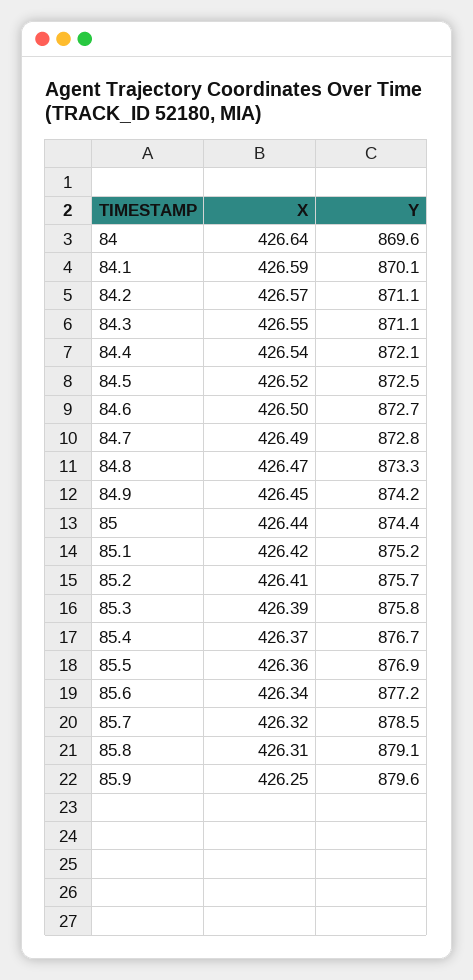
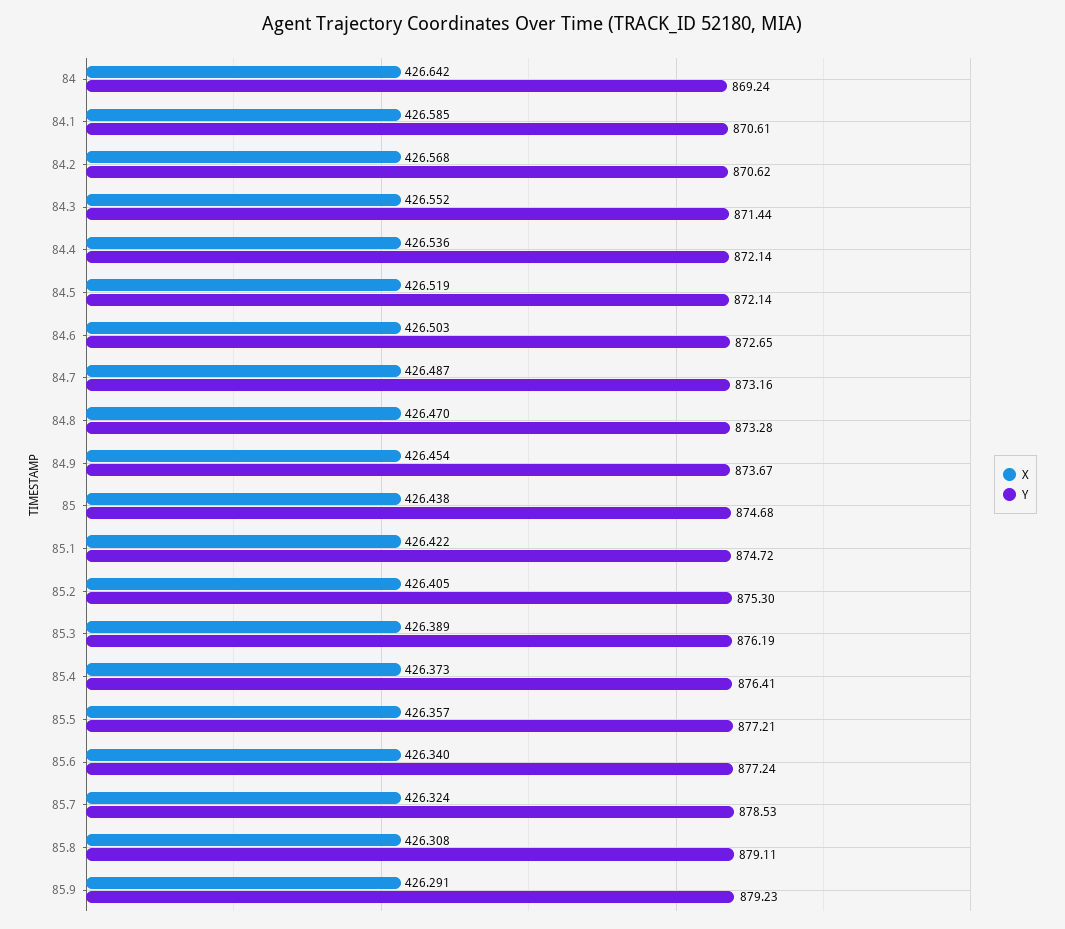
  {
    "X": {
      "84": 426.642,
      "84.1": 426.585,
      "84.2": 426.568,
      "84.3": 426.552,
      "84.4": 426.536,
      "84.5": 426.519,
      "84.6": 426.503,
      "84.7": 426.487,
      "84.8": 426.47,
      "84.9": 426.454,
      "85": 426.438,
      "85.1": 426.422,
      "85.2": 426.405,
      "85.3": 426.389,
      "85.4": 426.373,
      "85.5": 426.357,
      "85.6": 426.34,
      "85.7": 426.324,
      "85.8": 426.308,
-     "85.9": 426.25
+     "85.9": 426.291
    },
    "Y": {
-     "84": 869.6,
+     "84": 869.24,
-     "84.1": 870.1,
+     "84.1": 870.61,
-     "84.2": 871.1,
+     "84.2": 870.62,
-     "84.3": 871.1,
+     "84.3": 871.44,
      "84.4": 872.14,
-     "84.5": 872.5,
+     "84.5": 872.14,
      "84.6": 872.65,
-     "84.7": 872.8,
+     "84.7": 873.16,
      "84.8": 873.28,
-     "84.9": 874.2,
+     "84.9": 873.67,
-     "85": 874.4,
+     "85": 874.68,
-     "85.1": 875.2,
+     "85.1": 874.72,
-     "85.2": 875.7,
+     "85.2": 875.3,
-     "85.3": 875.8,
+     "85.3": 876.19,
-     "85.4": 876.7,
+     "85.4": 876.41,
-     "85.5": 876.9,
+     "85.5": 877.21,
      "85.6": 877.24,
      "85.7": 878.53,
      "85.8": 879.11,
-     "85.9": 879.6
+     "85.9": 879.23
    }
  }

